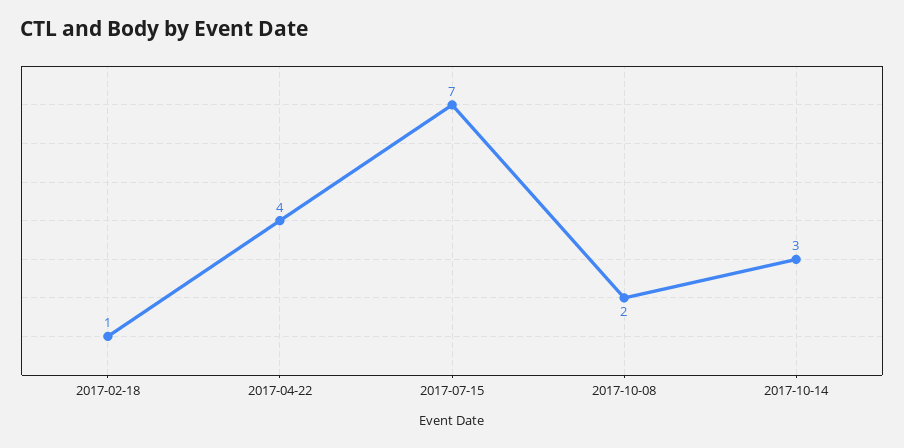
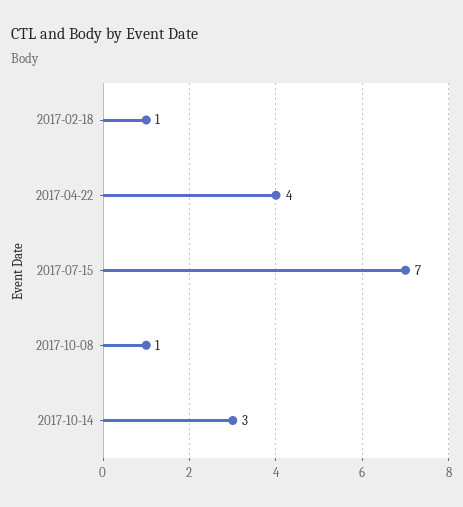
  {
    "2017-02-18": 1,
    "2017-04-22": 4,
    "2017-07-15": 7,
-   "2017-10-08": 2,
+   "2017-10-08": 1,
    "2017-10-14": 3
  }

